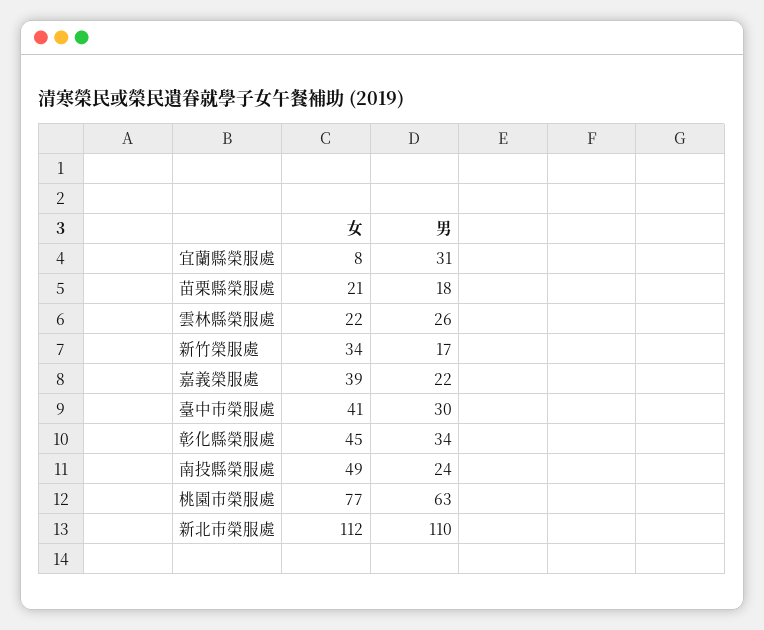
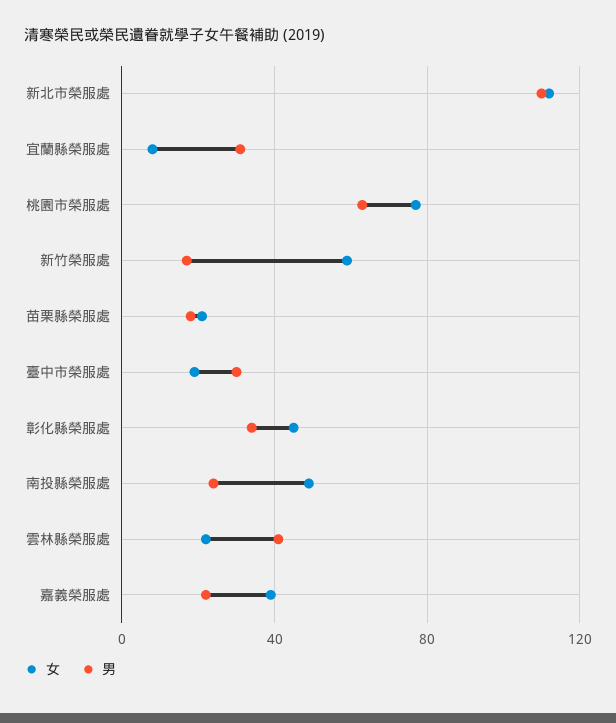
  {
    "女": {
      "宜蘭縣榮服處": 8,
      "苗栗縣榮服處": 21,
      "雲林縣榮服處": 22,
-     "新竹榮服處": 34,
+     "新竹榮服處": 60,
      "嘉義榮服處": 39,
-     "臺中市榮服處": 41,
+     "臺中市榮服處": 20,
      "彰化縣榮服處": 45,
      "南投縣榮服處": 49,
      "桃園市榮服處": 77,
      "新北市榮服處": 112
    },
    "男": {
      "宜蘭縣榮服處": 31,
      "苗栗縣榮服處": 18,
-     "雲林縣榮服處": 26,
+     "雲林縣榮服處": 40,
      "新竹榮服處": 17,
      "嘉義榮服處": 22,
      "臺中市榮服處": 30,
      "彰化縣榮服處": 34,
      "南投縣榮服處": 24,
      "桃園市榮服處": 63,
      "新北市榮服處": 110
    }
  }

